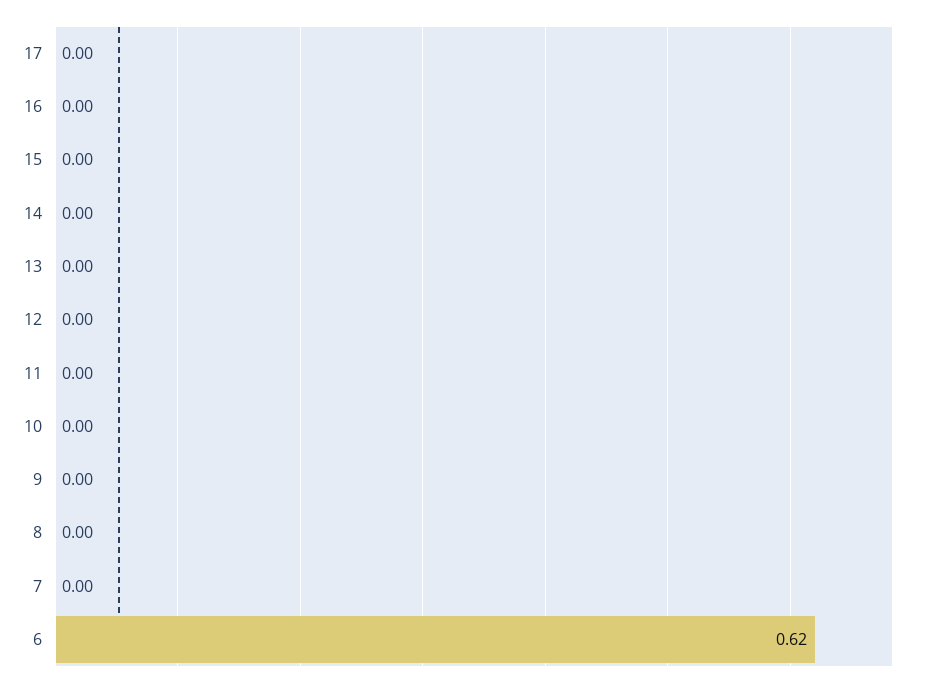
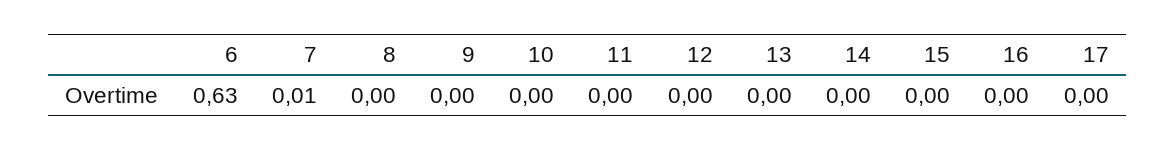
  {
    "17": 0,
    "16": 0,
    "15": 0,
    "14": 0,
    "13": 0,
    "12": 0,
    "11": 0,
    "10": 0,
    "9": 0,
    "8": 0,
-   "7": 0,
+   "7": 0.01,
-   "6": 0.62
+   "6": 0.63
  }

